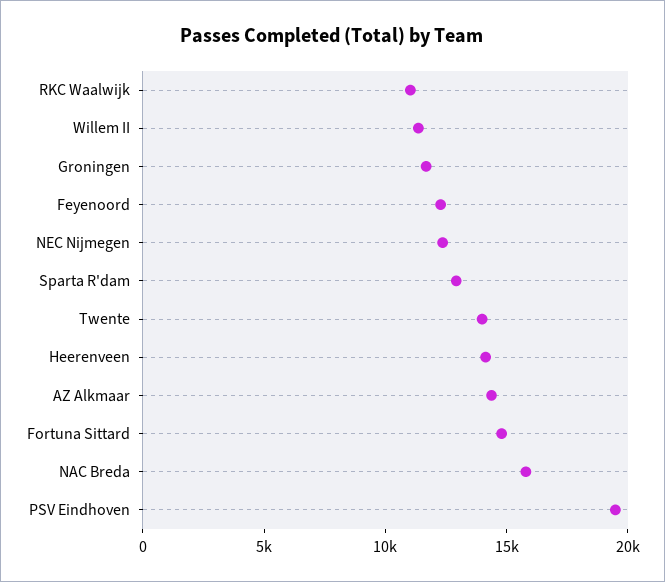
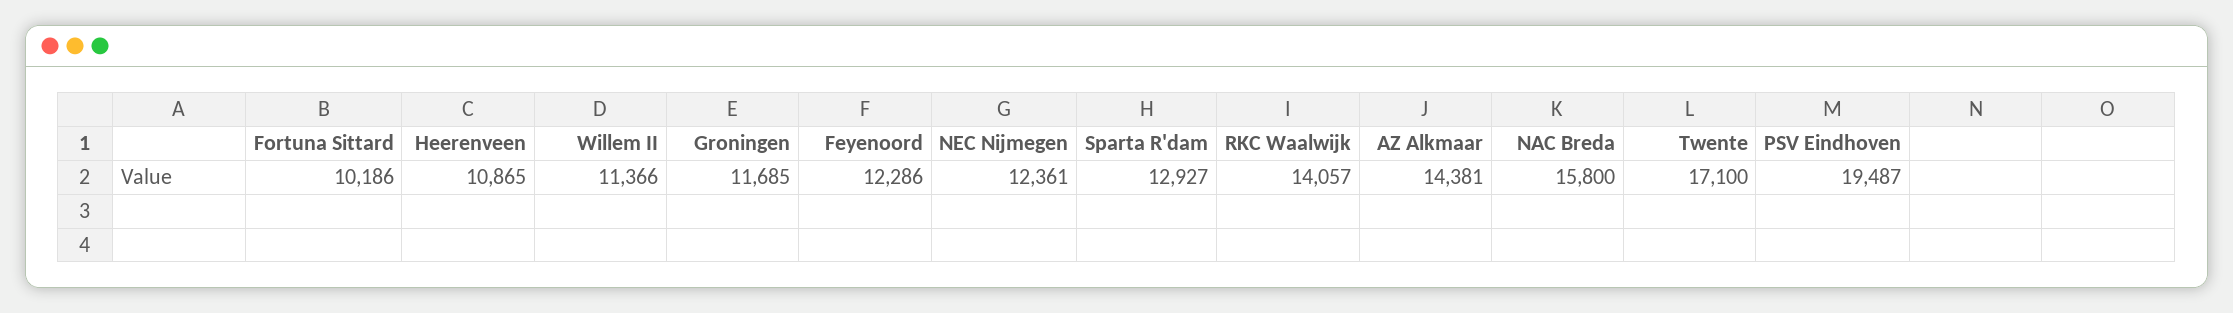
  {
-   "RKC Waalwijk": 11000,
+   "RKC Waalwijk": 14057,
    "Willem II": 11366,
    "Groningen": 11685,
    "Feyenoord": 12286,
    "NEC Nijmegen": 12361,
    "Sparta R'dam": 12927,
-   "Twente": 14000,
+   "Twente": 17100,
-   "Heerenveen": 14000,
+   "Heerenveen": 10865,
    "AZ Alkmaar": 14381,
-   "Fortuna Sittard": 15000,
+   "Fortuna Sittard": 10186,
    "NAC Breda": 15800,
    "PSV Eindhoven": 19487
  }

